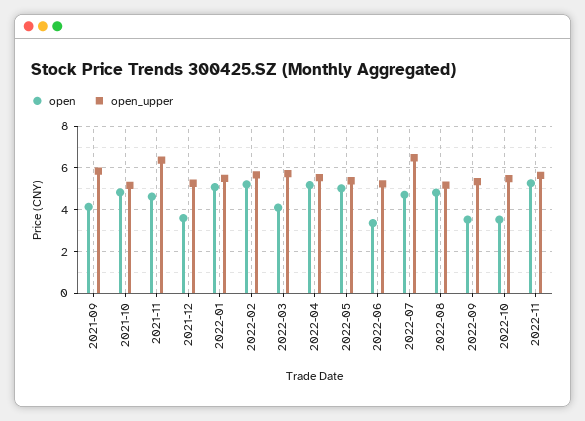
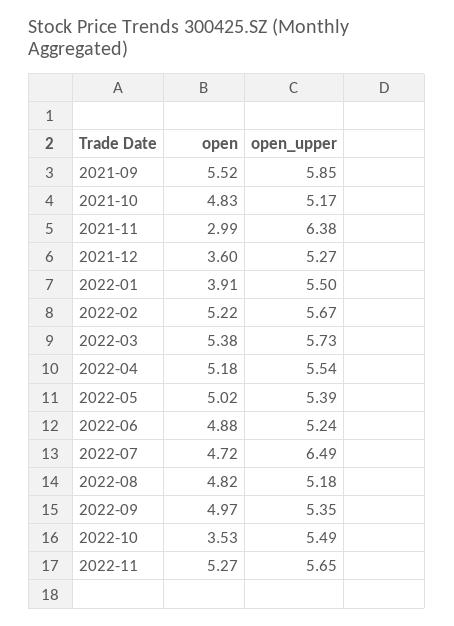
  {
    "open": {
-     "2021-09": 4,
+     "2021-09": 5.52,
      "2021-10": 4.83,
-     "2021-11": 4.5,
+     "2021-11": 2.99,
      "2021-12": 3.6,
-     "2022-01": 5,
+     "2022-01": 3.91,
      "2022-02": 5.22,
-     "2022-03": 4,
+     "2022-03": 5.38,
      "2022-04": 5.18,
      "2022-05": 5.02,
-     "2022-06": 3.5,
+     "2022-06": 4.88,
      "2022-07": 4.72,
      "2022-08": 4.82,
-     "2022-09": 3.5,
+     "2022-09": 4.97,
      "2022-10": 3.53,
      "2022-11": 5.27
    },
    "open_upper": {
      "2021-09": 5.85,
      "2021-10": 5.17,
      "2021-11": 6.38,
      "2021-12": 5.27,
      "2022-01": 5.5,
      "2022-02": 5.67,
      "2022-03": 5.73,
      "2022-04": 5.54,
      "2022-05": 5.39,
      "2022-06": 5.24,
      "2022-07": 6.49,
      "2022-08": 5.18,
      "2022-09": 5.35,
      "2022-10": 5.49,
      "2022-11": 5.65
    }
  }

